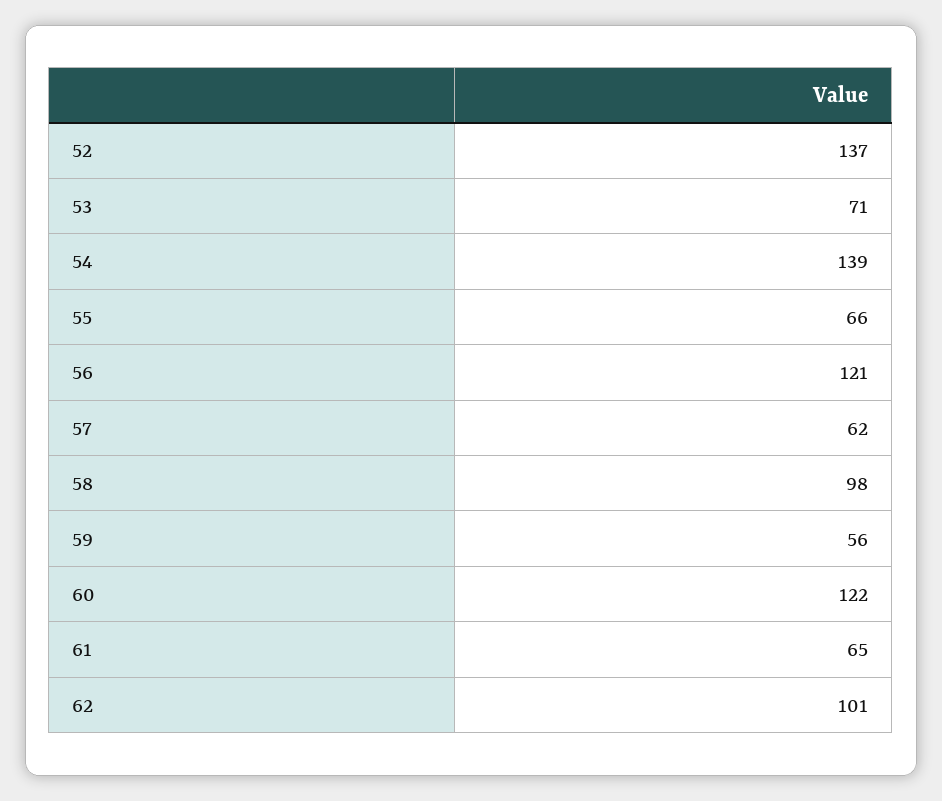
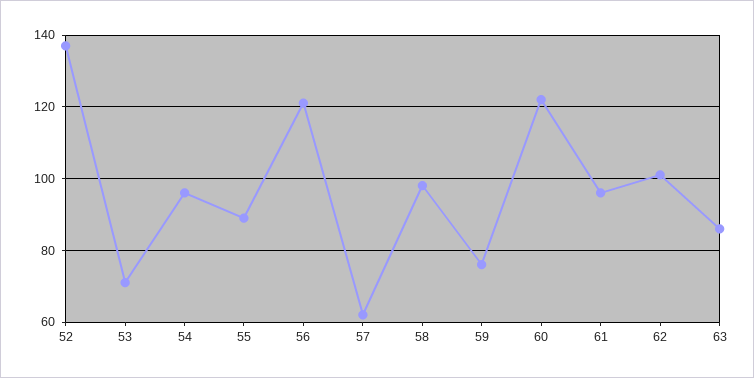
  {
    "52": 137,
    "53": 71,
-   "54": 139,
+   "54": 95,
-   "55": 66,
+   "55": 90,
    "56": 121,
    "57": 62,
    "58": 98,
-   "59": 56,
+   "59": 75,
    "60": 122,
-   "61": 65,
+   "61": 95,
-   "62": 101
+   "62": 101,
+   "63": 85
  }

